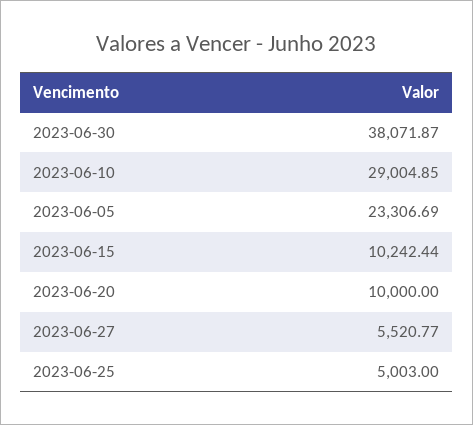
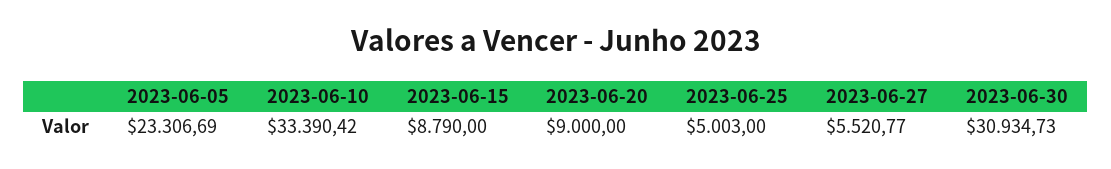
  {
-   "2023-06-30": 38071.87,
+   "2023-06-30": 30934.73,
-   "2023-06-10": 29004.85,
+   "2023-06-10": 33390.42,
    "2023-06-05": 23306.69,
-   "2023-06-15": 10242.44,
+   "2023-06-15": 8790,
-   "2023-06-20": 10000,
+   "2023-06-20": 9000,
    "2023-06-27": 5520.77,
    "2023-06-25": 5003
  }

